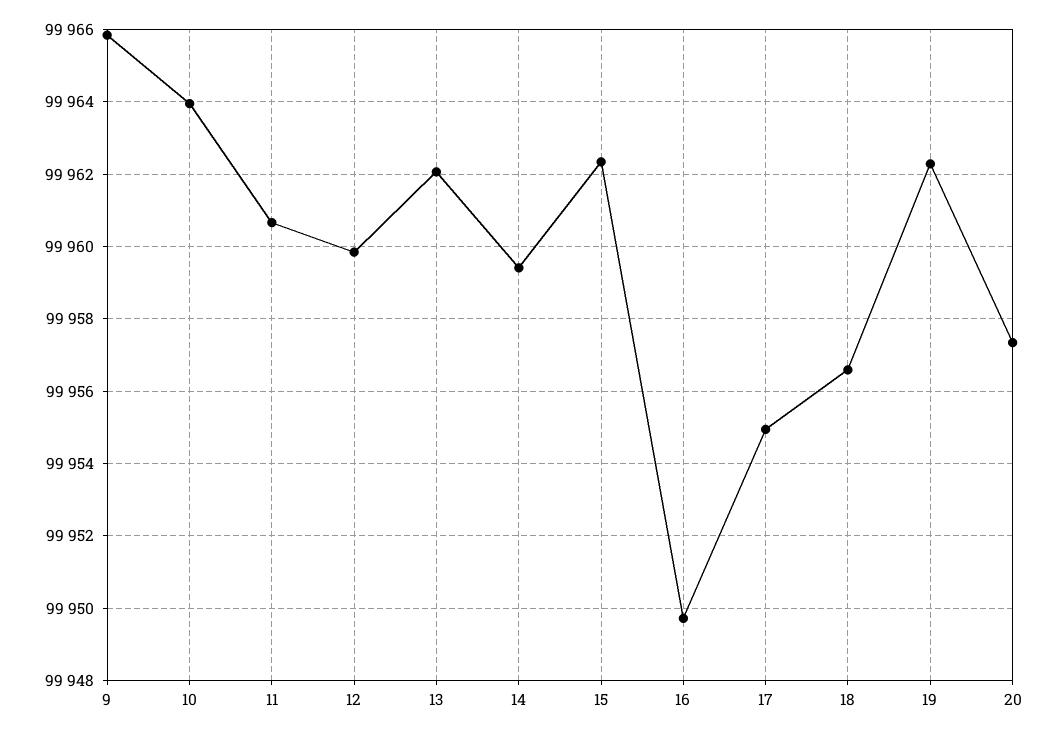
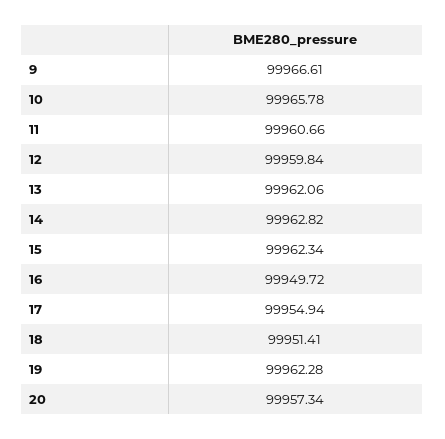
  {
-   "9": 99965.8,
+   "9": 99966.61,
-   "10": 99964,
+   "10": 99965.78,
    "11": 99960.66,
    "12": 99959.84,
    "13": 99962.06,
-   "14": 99959.4,
+   "14": 99962.82,
    "15": 99962.34,
    "16": 99949.72,
    "17": 99954.94,
-   "18": 99956.6,
+   "18": 99951.41,
    "19": 99962.28,
    "20": 99957.34
  }

